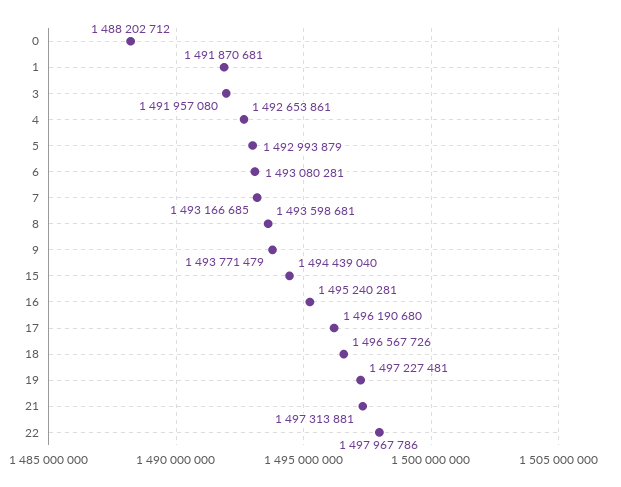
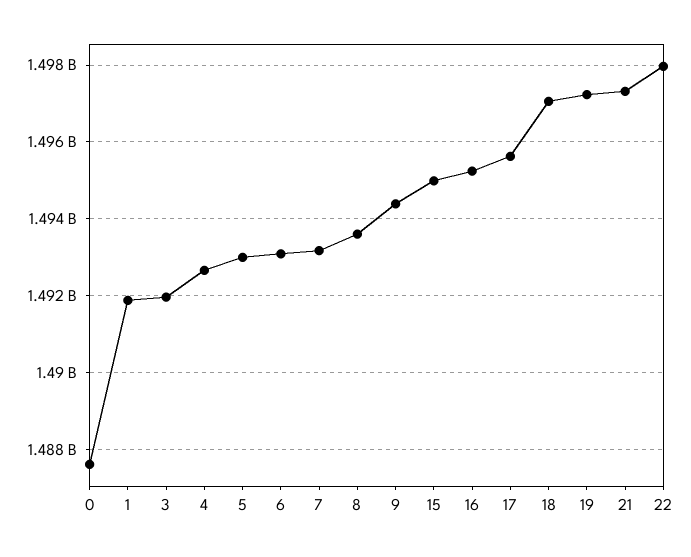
  {
-   "0": 1488202712,
+   "0": 1487600000,
    "1": 1491870681,
    "3": 1491957080,
    "4": 1492653861,
    "5": 1492993879,
    "6": 1493080281,
    "7": 1493166685,
    "8": 1493598681,
-   "9": 1493771479,
+   "9": 1494400000,
-   "15": 1494439040,
+   "15": 1495000000,
    "16": 1495240281,
-   "17": 1496190680,
+   "17": 1495600000,
-   "18": 1496567726,
+   "18": 1497000000,
    "19": 1497227481,
    "21": 1497313881,
    "22": 1497967786
  }

